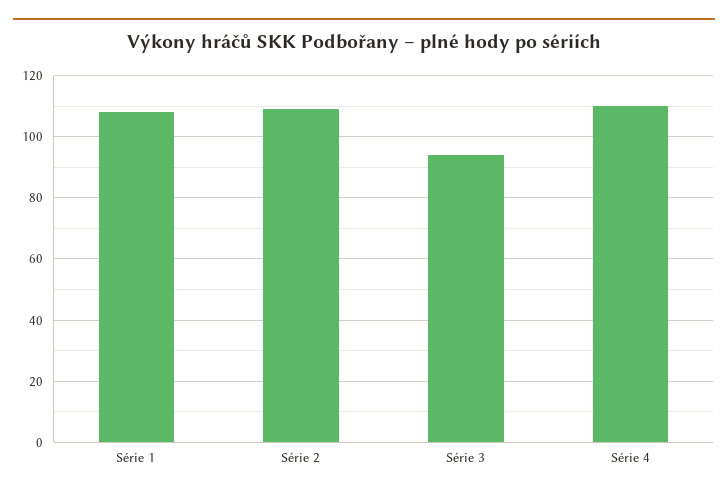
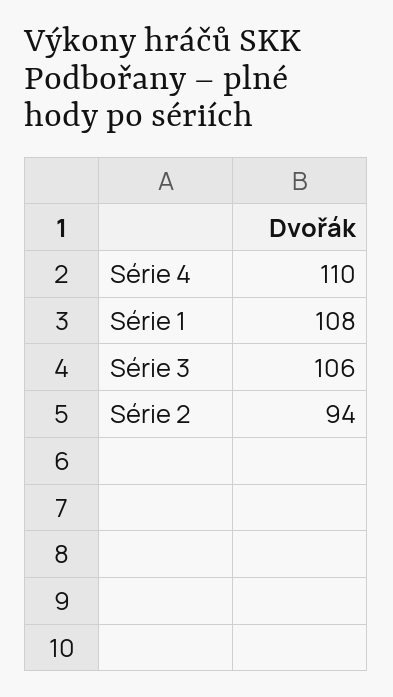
  {
    "Série 1": 108,
-   "Série 2": 110,
+   "Série 2": 94,
-   "Série 3": 95,
+   "Série 3": 106,
    "Série 4": 110
  }

